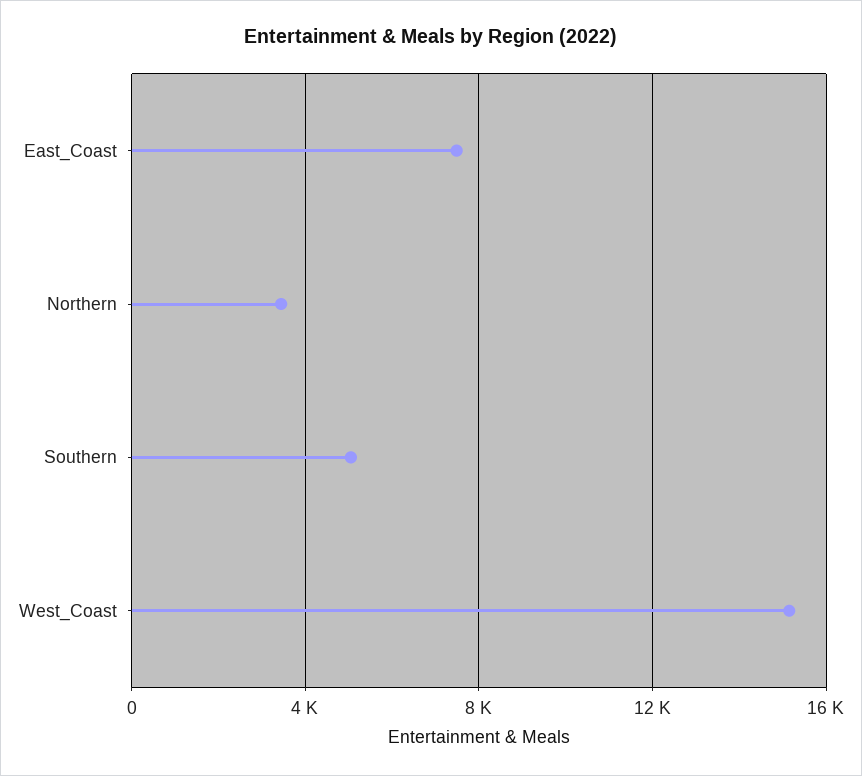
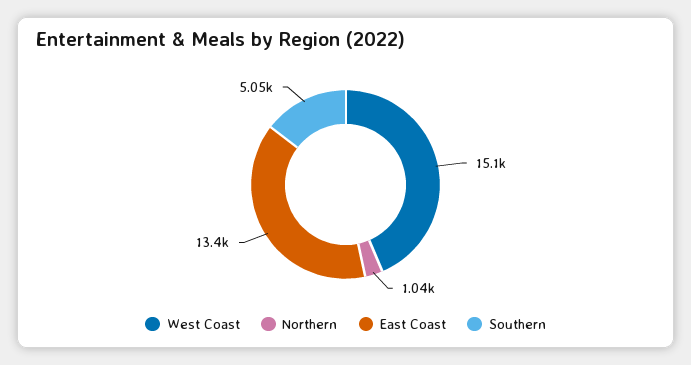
  {
-   "East_Coast": 7500,
+   "East_Coast": 13400,
-   "Northern": 3500,
+   "Northern": 1040,
    "Southern": 5050,
    "West_Coast": 15100
  }

